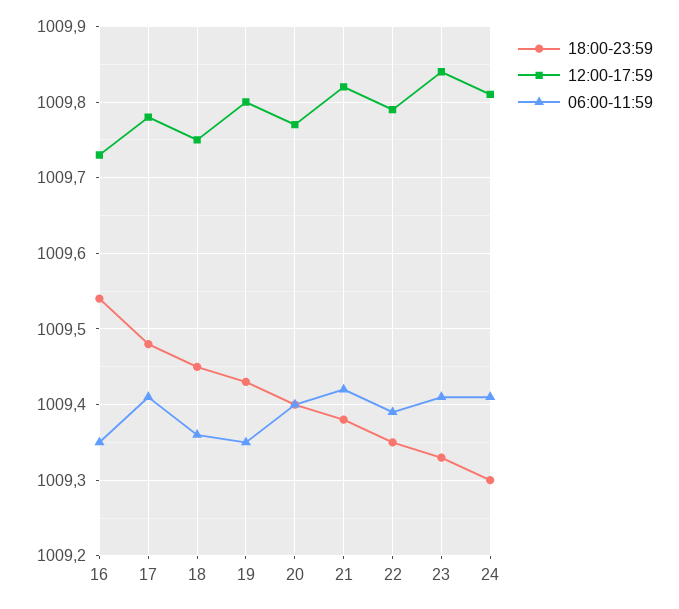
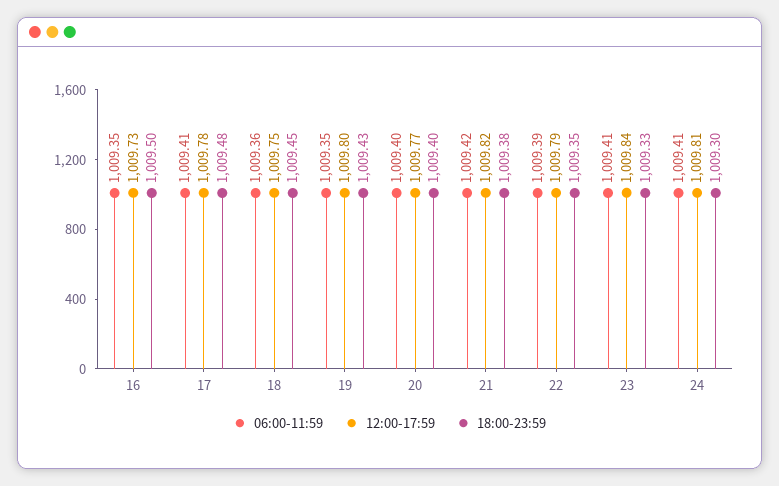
  {
    "18:00-23:59": {
-     "16": 1009.54,
+     "16": 1009.5,
      "17": 1009.48,
      "18": 1009.45,
      "19": 1009.43,
      "20": 1009.4,
      "21": 1009.38,
      "22": 1009.35,
      "23": 1009.33,
      "24": 1009.3
    },
    "12:00-17:59": {
      "16": 1009.73,
      "17": 1009.78,
      "18": 1009.75,
      "19": 1009.8,
      "20": 1009.77,
      "21": 1009.82,
      "22": 1009.79,
      "23": 1009.84,
      "24": 1009.81
    },
    "06:00-11:59": {
      "16": 1009.35,
      "17": 1009.41,
      "18": 1009.36,
      "19": 1009.35,
      "20": 1009.4,
      "21": 1009.42,
      "22": 1009.39,
      "23": 1009.41,
      "24": 1009.41
    }
  }

